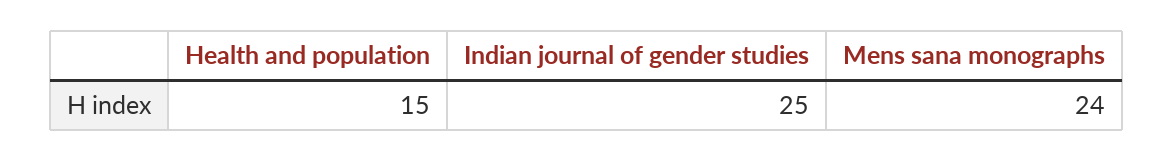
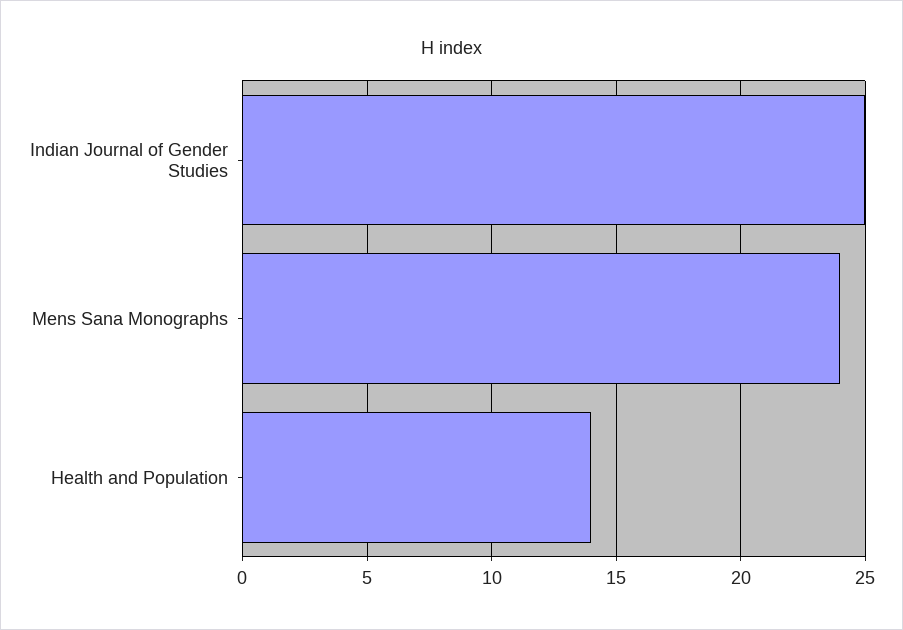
  {
-   "Health and population": 15,
+   "Health and population": 14,
    "Indian journal of gender studies": 25,
    "Mens sana monographs": 24
  }

